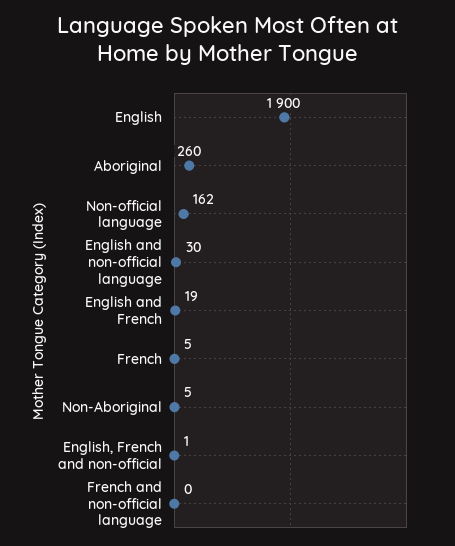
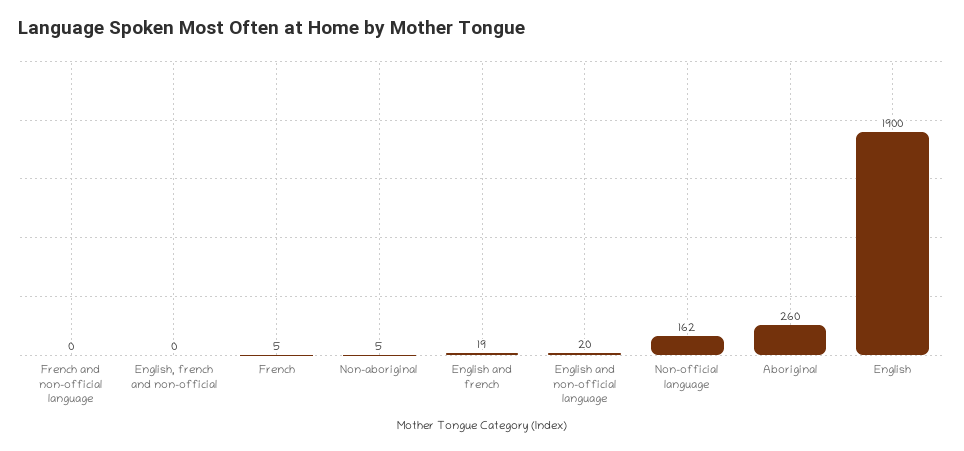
  {
    "English": 1900,
    "Aboriginal": 260,
    "Non-official language": 162,
-   "English and non-official language": 30,
+   "English and non-official language": 20,
    "English and French": 19,
    "French": 5,
    "Non-Aboriginal": 5,
-   "English, French and non-official": 1,
+   "English, French and non-official": 0,
    "French and non-official language": 0
  }

